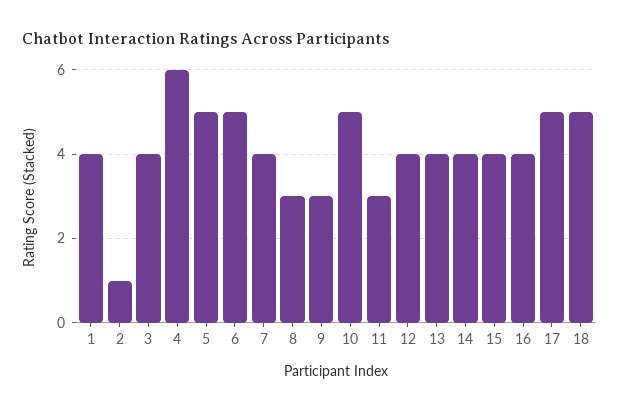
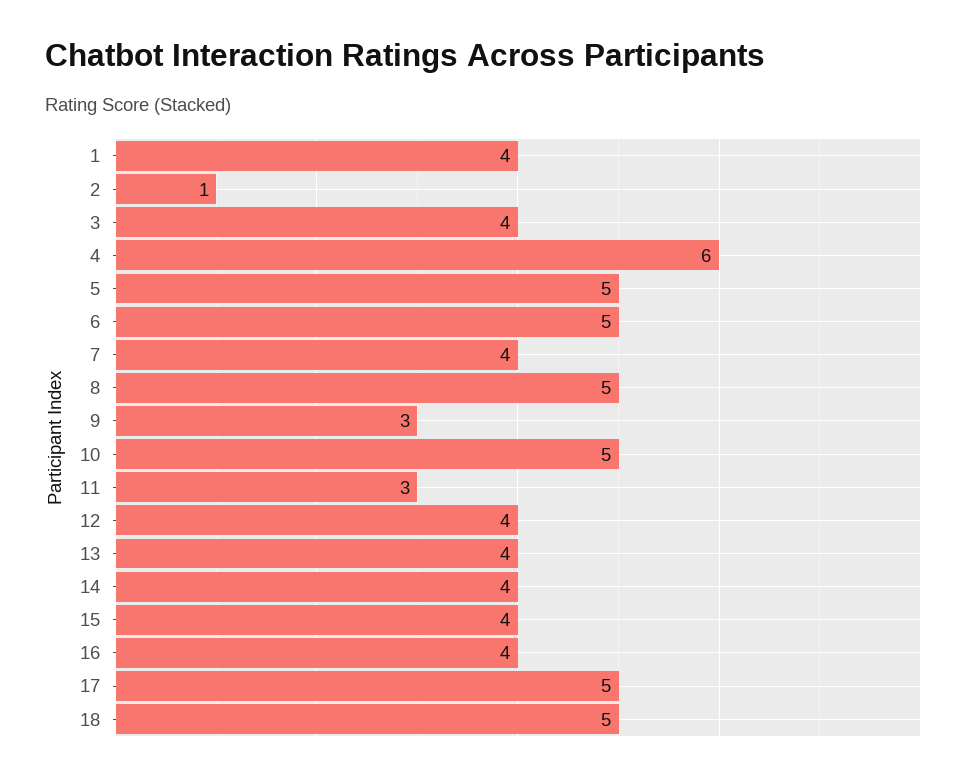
  {
    "1": 4,
    "2": 1,
    "3": 4,
    "4": 6,
    "5": 5,
    "6": 5,
    "7": 4,
-   "8": 3,
+   "8": 5,
    "9": 3,
    "10": 5,
    "11": 3,
    "12": 4,
    "13": 4,
    "14": 4,
    "15": 4,
    "16": 4,
    "17": 5,
    "18": 5
  }

